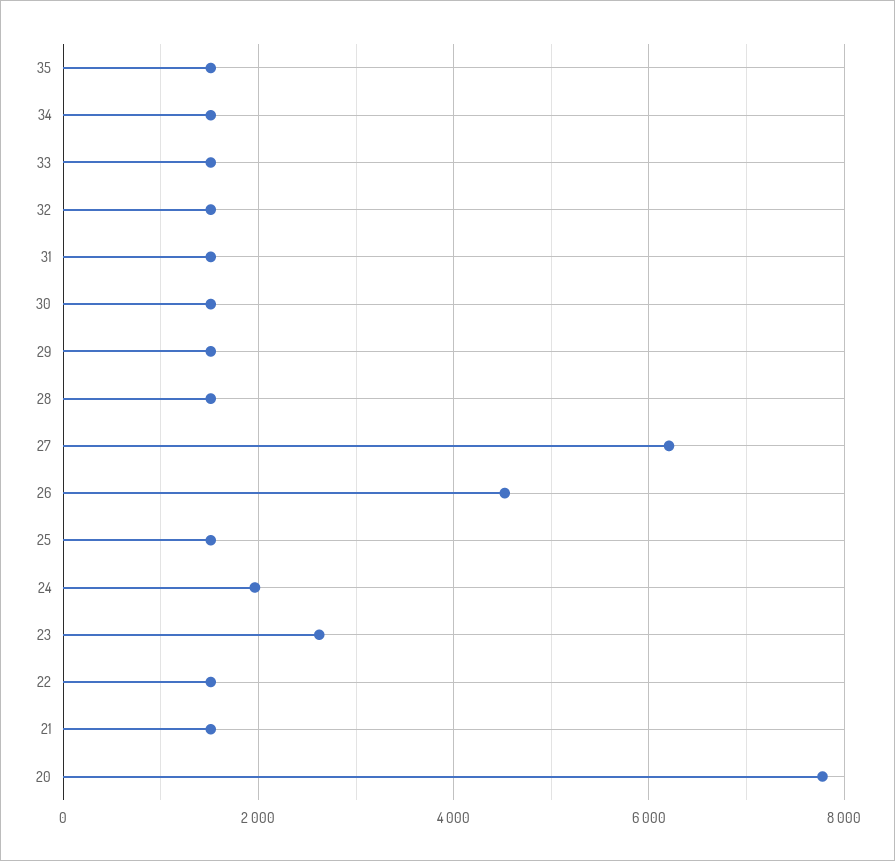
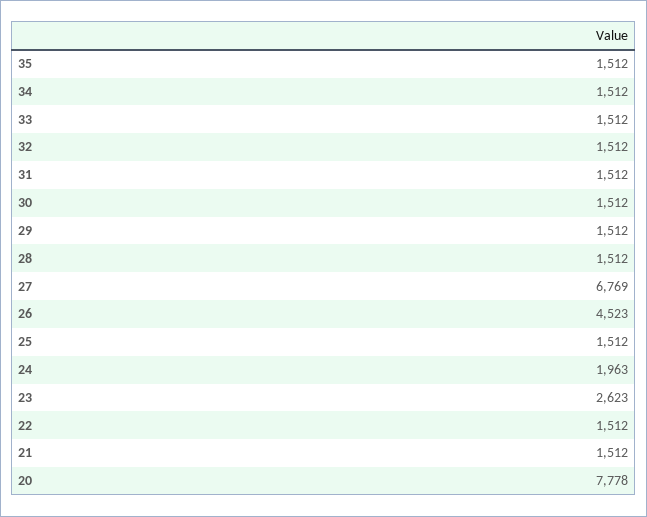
  {
    "35": 1512,
    "34": 1512,
    "33": 1512,
    "32": 1512,
    "31": 1512,
    "30": 1512,
    "29": 1512,
    "28": 1512,
-   "27": 6200,
+   "27": 6769,
    "26": 4523,
    "25": 1512,
    "24": 1963,
    "23": 2623,
    "22": 1512,
    "21": 1512,
    "20": 7778
  }

